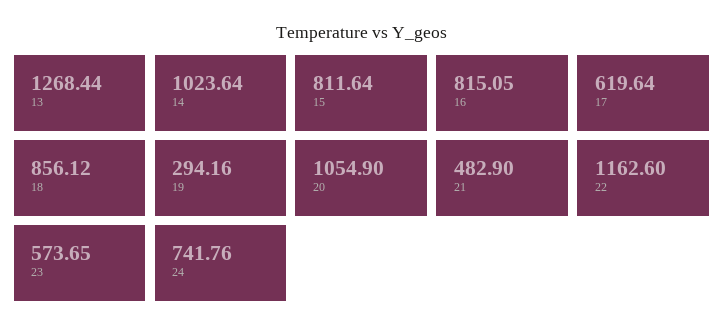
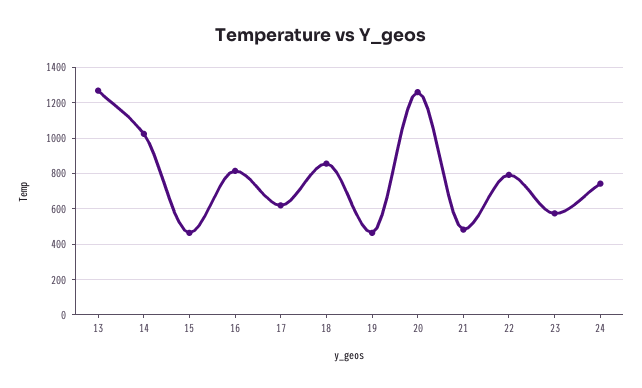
  {
    "13": 1268.44,
    "14": 1023.64,
-   "15": 811.64,
+   "15": 450,
    "16": 815.05,
    "17": 619.64,
    "18": 856.12,
-   "19": 294.16,
+   "19": 450,
-   "20": 1054.9,
+   "20": 1250,
    "21": 482.9,
-   "22": 1162.6,
+   "22": 800,
    "23": 573.65,
    "24": 741.76
  }

